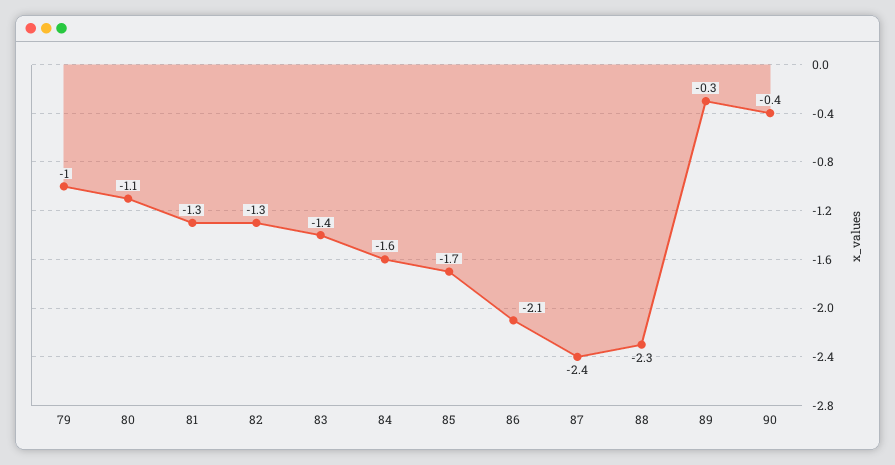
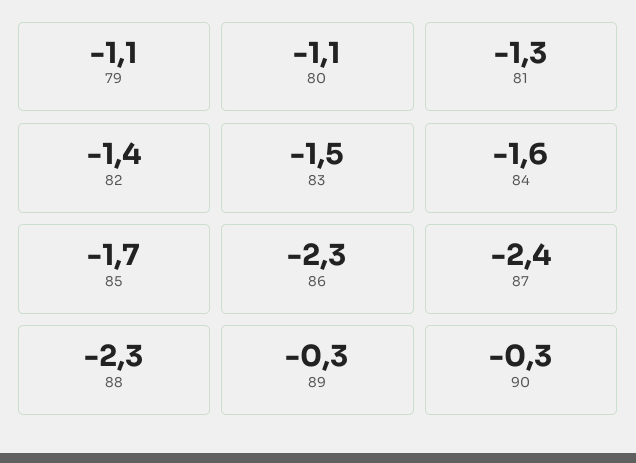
  {
-   "79": -1,
+   "79": -1.1,
    "80": -1.1,
    "81": -1.3,
-   "82": -1.3,
+   "82": -1.4,
-   "83": -1.4,
+   "83": -1.5,
    "84": -1.6,
    "85": -1.7,
-   "86": -2.1,
+   "86": -2.3,
    "87": -2.4,
    "88": -2.3,
    "89": -0.3,
-   "90": -0.4
+   "90": -0.3
  }

